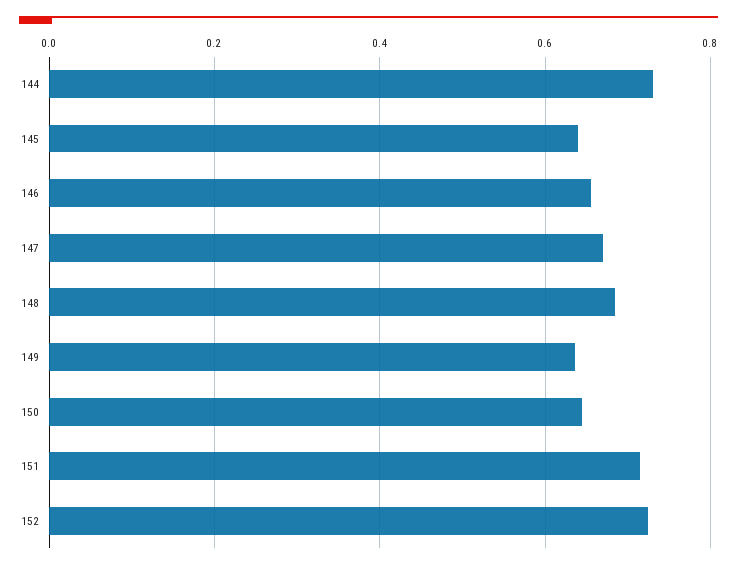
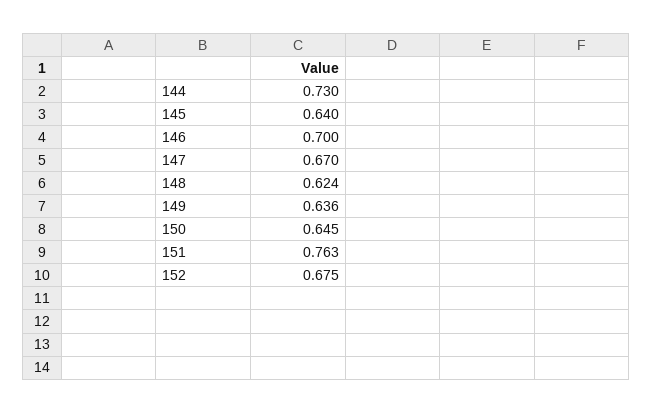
  {
    "144": 0.73,
    "145": 0.64,
-   "146": 0.66,
+   "146": 0.7,
    "147": 0.67,
-   "148": 0.68,
+   "148": 0.624,
    "149": 0.636,
    "150": 0.645,
-   "151": 0.72,
+   "151": 0.763,
-   "152": 0.72
+   "152": 0.675
  }

